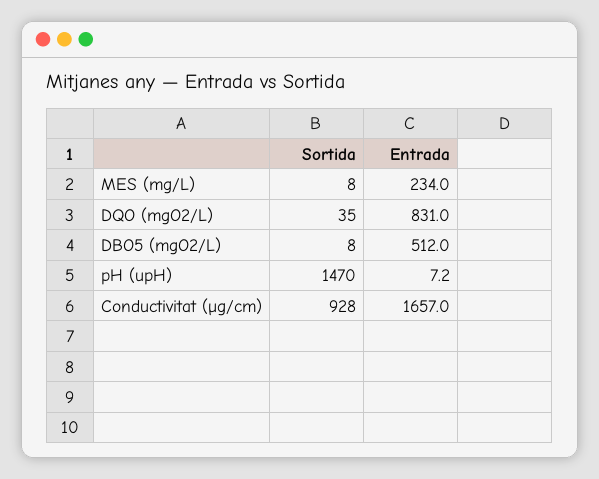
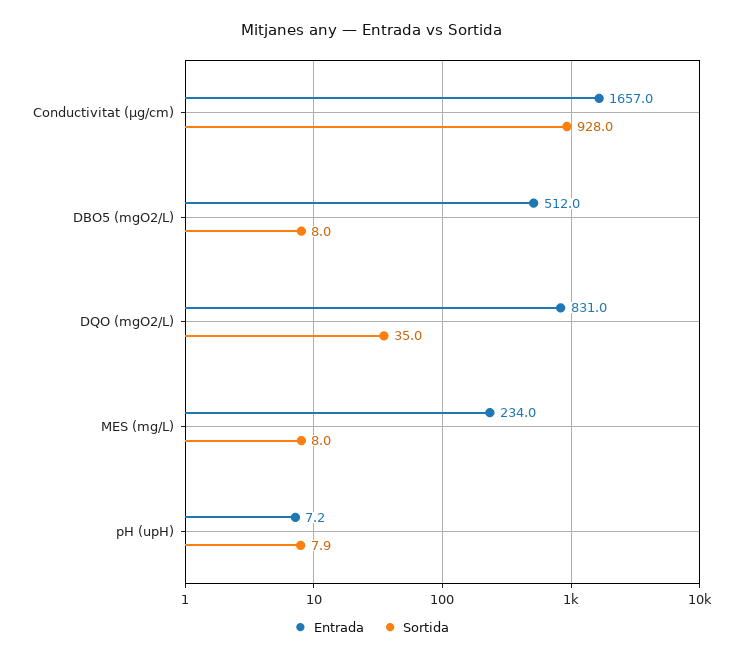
  {
    "Sortida": {
      "MES (mg/L)": 8,
      "DQO (mgO2/L)": 35,
      "DBO5 (mgO2/L)": 8,
-     "pH (upH)": 1470,
+     "pH (upH)": 7.9,
      "Conductivitat (µg/cm)": 928
    },
    "Entrada": {
      "MES (mg/L)": 234,
      "DQO (mgO2/L)": 831,
      "DBO5 (mgO2/L)": 512,
      "pH (upH)": 7.2,
      "Conductivitat (µg/cm)": 1657
    }
  }

